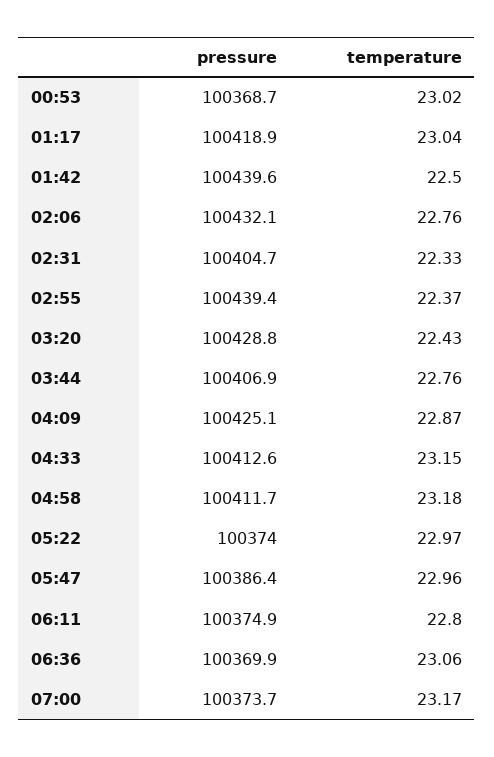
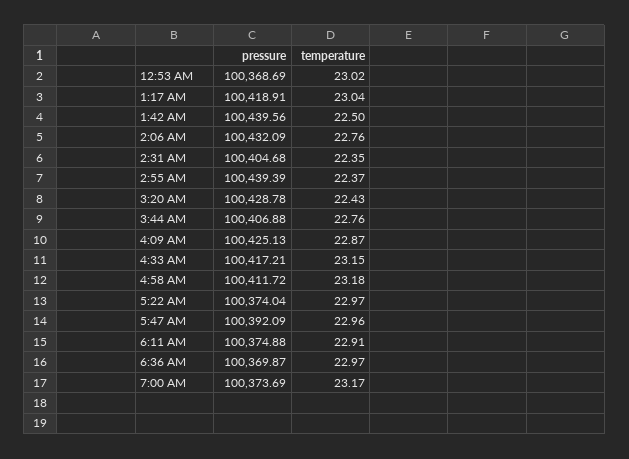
  {
    "pressure": {
      "00:53": 100368.69,
      "01:17": 100418.91,
      "01:42": 100439.56,
      "02:06": 100432.09,
      "02:31": 100404.68,
      "02:55": 100439.39,
      "03:20": 100428.78,
      "03:44": 100406.88,
      "04:09": 100425.13,
-     "04:33": 100412.6,
+     "04:33": 100417.21,
      "04:58": 100411.72,
      "05:22": 100374.04,
-     "05:47": 100386.4,
+     "05:47": 100392.09,
      "06:11": 100374.88,
      "06:36": 100369.87,
      "07:00": 100373.69
    },
    "temperature": {
      "00:53": 23.02,
      "01:17": 23.04,
      "01:42": 22.5,
      "02:06": 22.76,
-     "02:31": 22.33,
+     "02:31": 22.35,
      "02:55": 22.37,
      "03:20": 22.43,
      "03:44": 22.76,
      "04:09": 22.87,
      "04:33": 23.15,
      "04:58": 23.18,
      "05:22": 22.97,
      "05:47": 22.96,
-     "06:11": 22.8,
+     "06:11": 22.91,
-     "06:36": 23.06,
+     "06:36": 22.97,
      "07:00": 23.17
    }
  }

